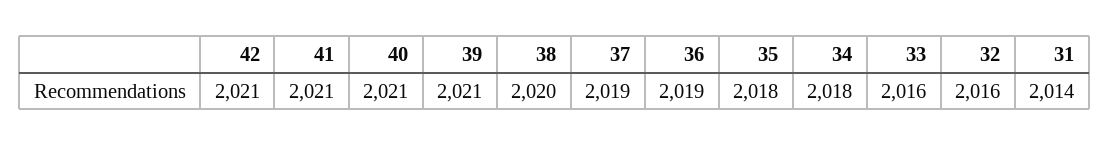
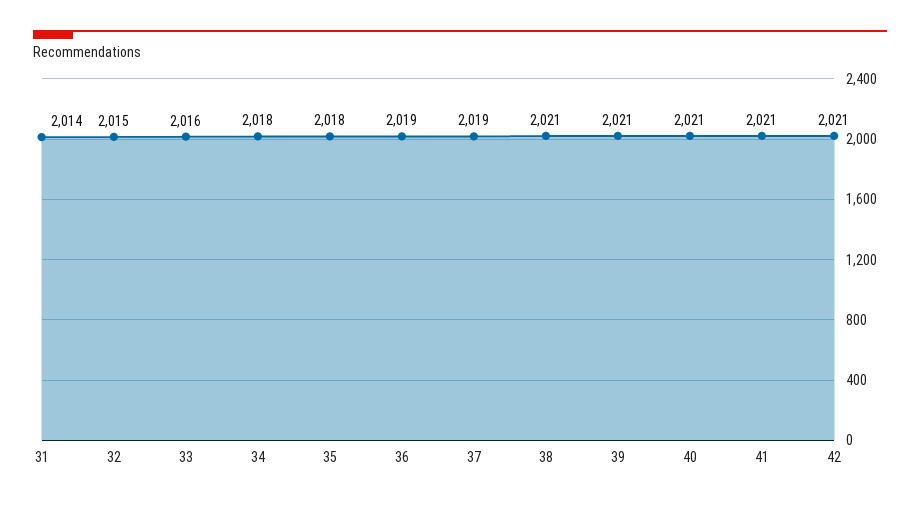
  {
    "42": 2021,
    "41": 2021,
    "40": 2021,
    "39": 2021,
-   "38": 2020,
+   "38": 2021,
    "37": 2019,
    "36": 2019,
    "35": 2018,
    "34": 2018,
    "33": 2016,
-   "32": 2016,
+   "32": 2015,
    "31": 2014
  }

